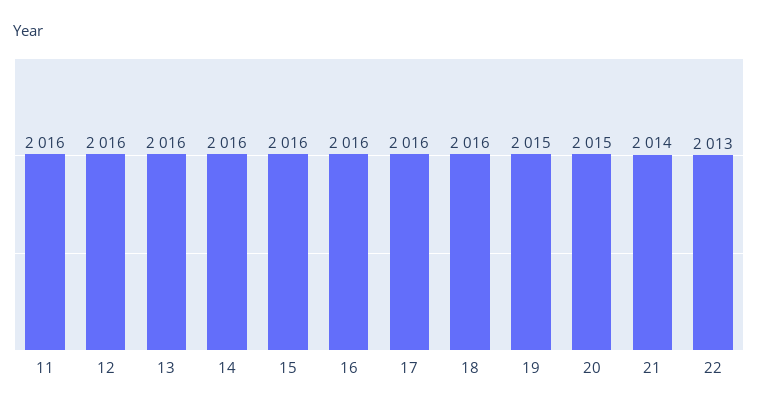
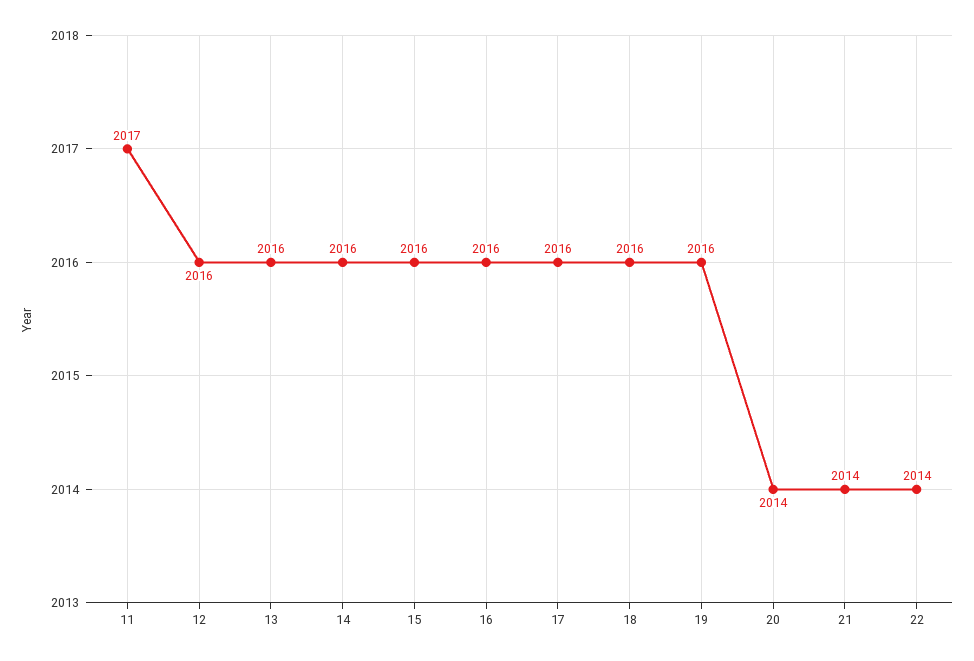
  {
-   "11": 2016,
+   "11": 2017,
    "12": 2016,
    "13": 2016,
    "14": 2016,
    "15": 2016,
    "16": 2016,
    "17": 2016,
    "18": 2016,
-   "19": 2015,
+   "19": 2016,
-   "20": 2015,
+   "20": 2014,
    "21": 2014,
-   "22": 2013
+   "22": 2014
  }

